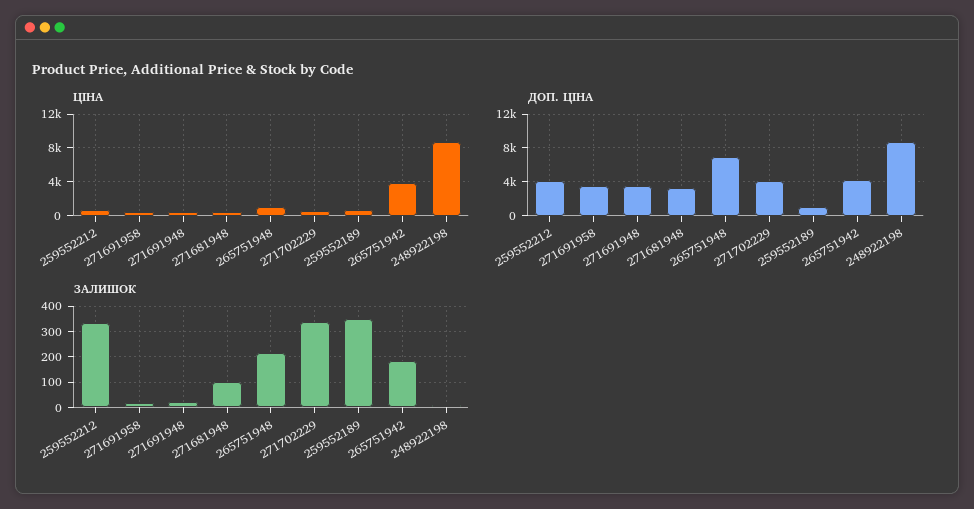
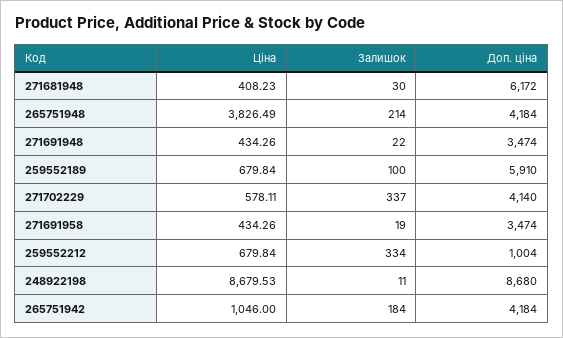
  {
    "ЦІНА": {
      "259552212": 679.84,
      "271691958": 434.26,
      "271691948": 434.26,
      "271681948": 408.23,
-     "265751948": 1000,
+     "265751948": 3826.49,
      "271702229": 578.11,
      "259552189": 679.84,
-     "265751942": 4000,
+     "265751942": 1046,
      "248922198": 8679.53
    },
    "ДОП. ЦІНА": {
-     "259552212": 4000,
+     "259552212": 1004,
      "271691958": 3474,
      "271691948": 3474,
-     "271681948": 3000,
+     "271681948": 6172,
-     "265751948": 7000,
+     "265751948": 4184,
      "271702229": 4140,
-     "259552189": 1000,
+     "259552189": 5910,
      "265751942": 4184,
      "248922198": 8680
    },
    "ЗАЛИШОК": {
      "259552212": 334,
      "271691958": 19,
      "271691948": 22,
-     "271681948": 100,
+     "271681948": 30,
      "265751948": 214,
      "271702229": 337,
-     "259552189": 350,
+     "259552189": 100,
      "265751942": 184,
      "248922198": 11
    }
  }

